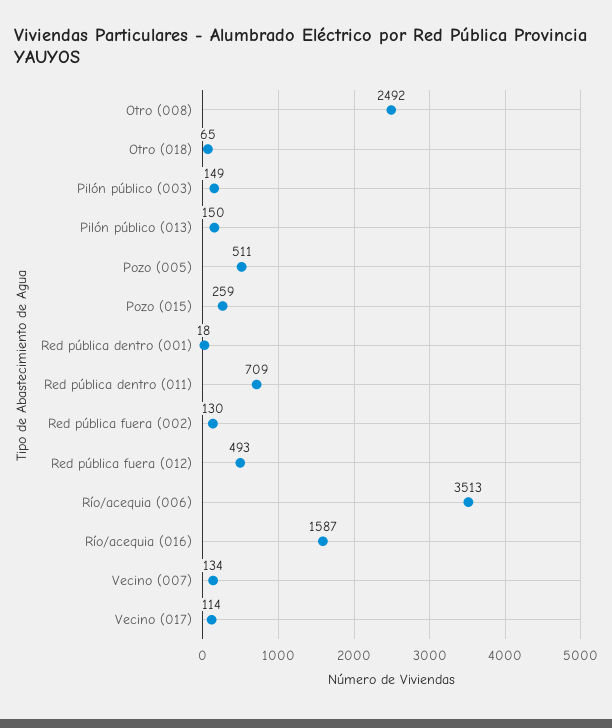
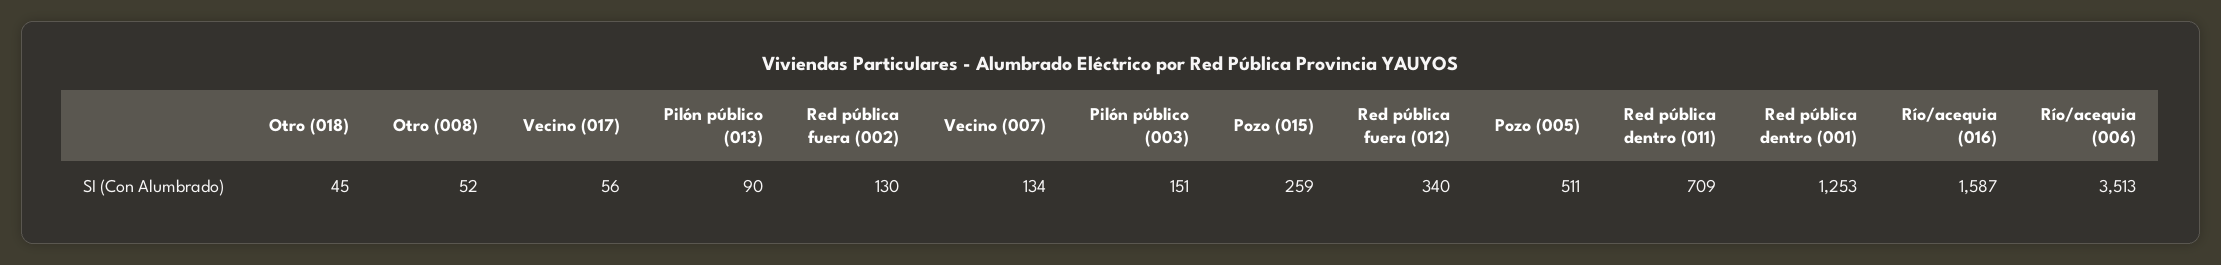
  {
-   "Otro (008)": 2492,
+   "Otro (008)": 52,
-   "Otro (018)": 65,
+   "Otro (018)": 45,
-   "Pilón público (003)": 149,
+   "Pilón público (003)": 151,
-   "Pilón público (013)": 150,
+   "Pilón público (013)": 90,
    "Pozo (005)": 511,
    "Pozo (015)": 259,
-   "Red pública dentro (001)": 18,
+   "Red pública dentro (001)": 1253,
    "Red pública dentro (011)": 709,
    "Red pública fuera (002)": 130,
-   "Red pública fuera (012)": 493,
+   "Red pública fuera (012)": 340,
    "Río/acequia (006)": 3513,
    "Río/acequia (016)": 1587,
    "Vecino (007)": 134,
-   "Vecino (017)": 114
+   "Vecino (017)": 56
  }

